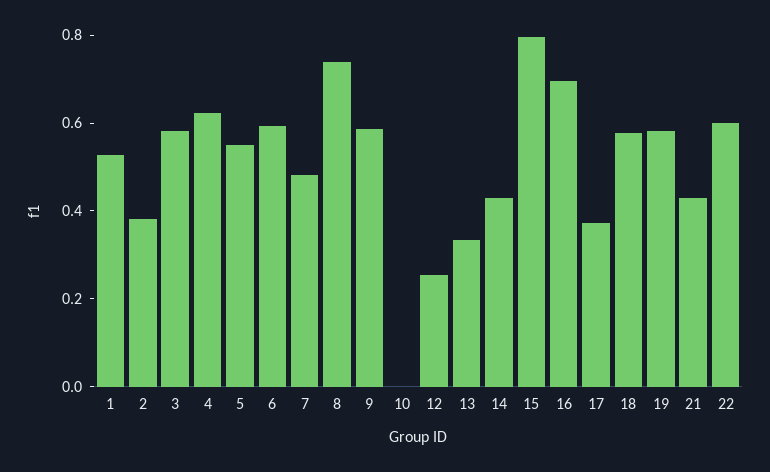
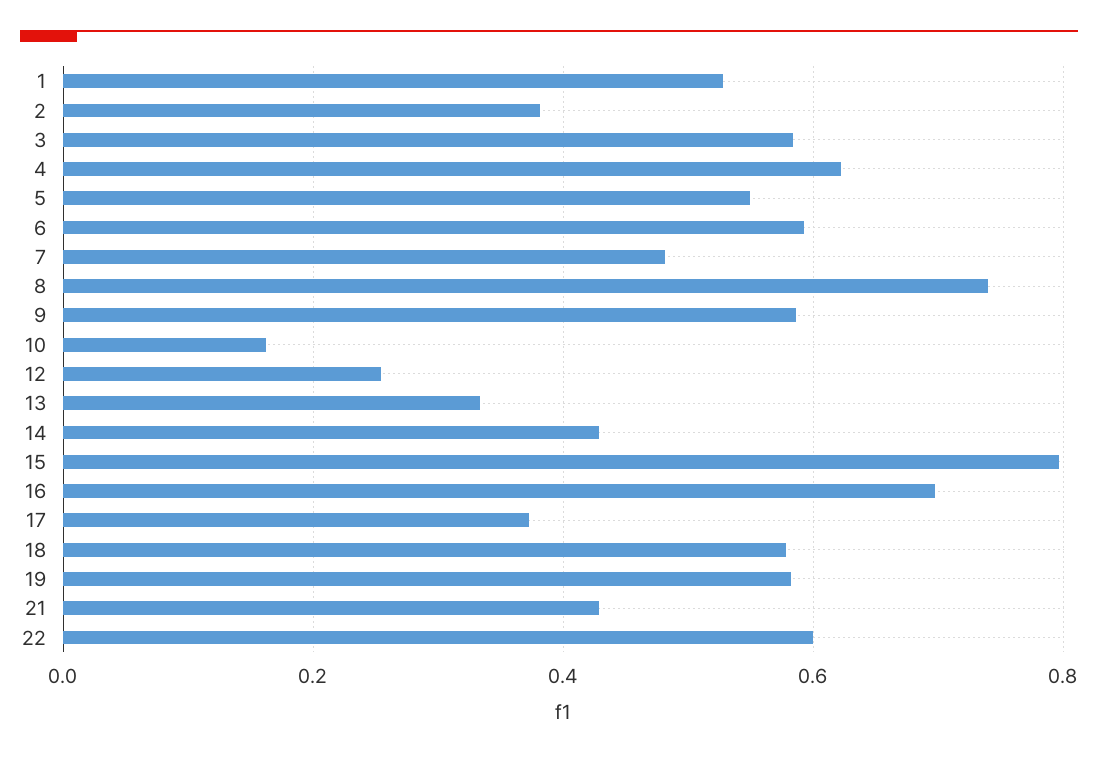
  {
    "1": 0.52,
    "2": 0.38,
    "3": 0.58,
    "4": 0.62,
    "5": 0.54,
    "6": 0.6,
    "7": 0.48,
    "8": 0.74,
    "9": 0.58,
-   "10": 0,
+   "10": 0.16,
    "12": 0.26,
    "13": 0.34,
    "14": 0.42,
    "15": 0.8,
    "16": 0.7,
    "17": 0.38,
    "18": 0.58,
    "19": 0.58,
    "21": 0.42,
    "22": 0.6
  }

